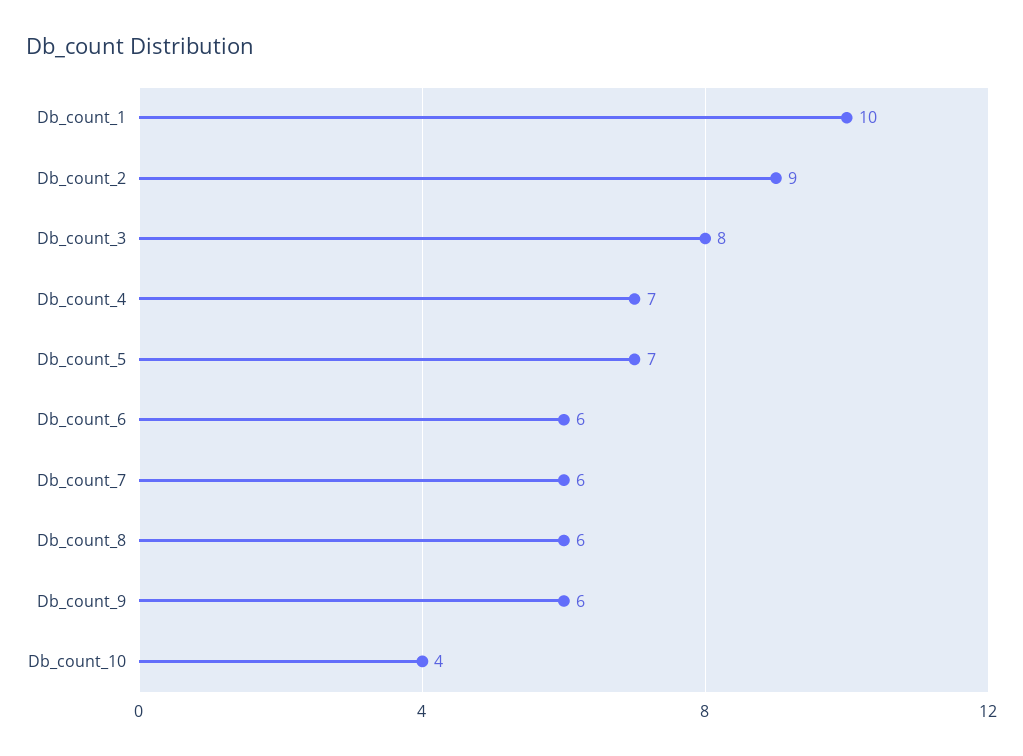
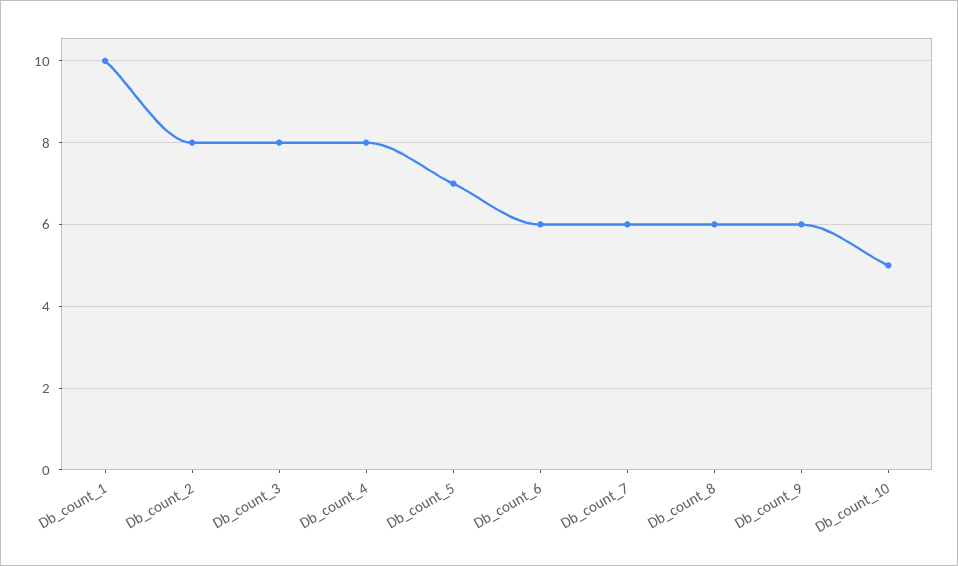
  {
    "Db_count_1": 10,
-   "Db_count_2": 9,
+   "Db_count_2": 8,
    "Db_count_3": 8,
-   "Db_count_4": 7,
+   "Db_count_4": 8,
    "Db_count_5": 7,
    "Db_count_6": 6,
    "Db_count_7": 6,
    "Db_count_8": 6,
    "Db_count_9": 6,
-   "Db_count_10": 4
+   "Db_count_10": 5
  }

